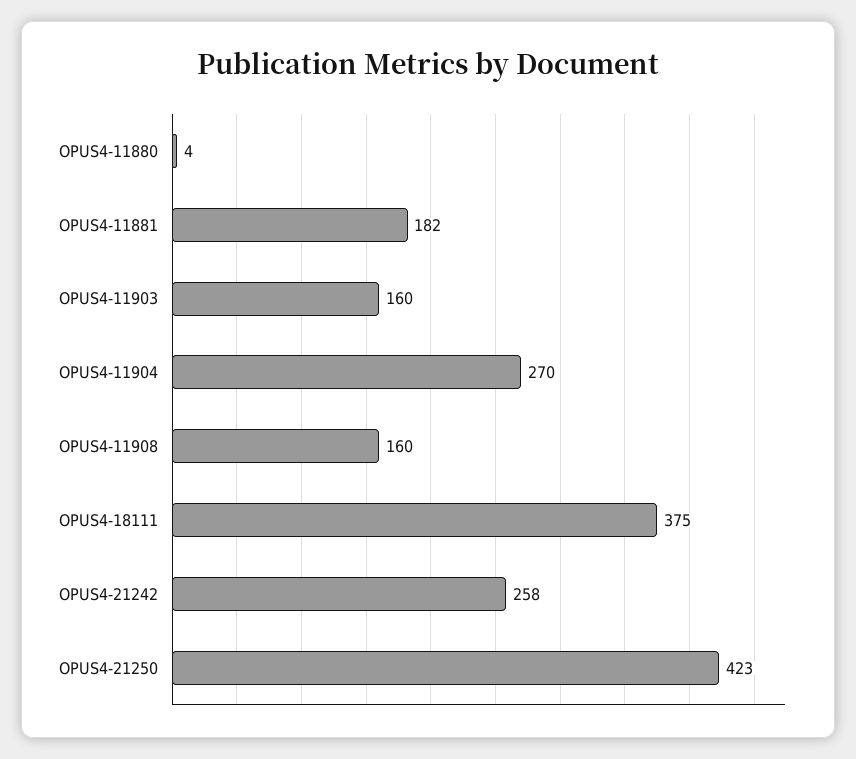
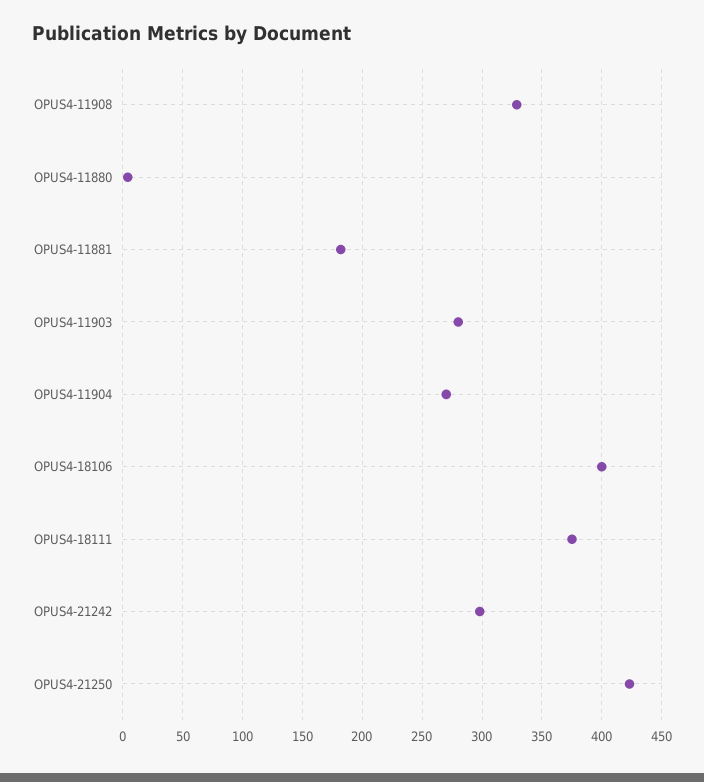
  {
    "OPUS4-11880": 4,
    "OPUS4-11881": 182,
-   "OPUS4-11903": 160,
+   "OPUS4-11903": 280,
    "OPUS4-11904": 270,
-   "OPUS4-11908": 160,
+   "OPUS4-11908": 330,
    "OPUS4-18111": 375,
-   "OPUS4-21242": 258,
+   "OPUS4-21242": 300,
-   "OPUS4-21250": 423
+   "OPUS4-21250": 423,
+   "OPUS4-18106": 400
  }

